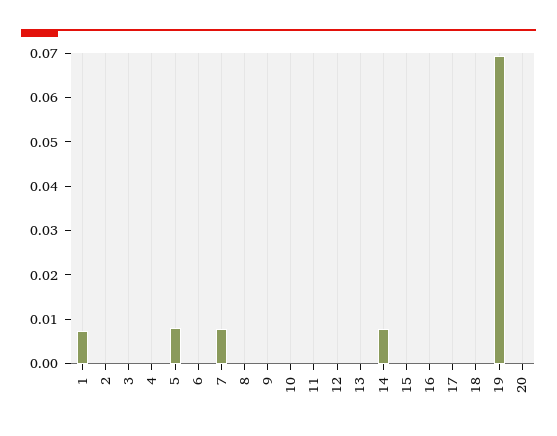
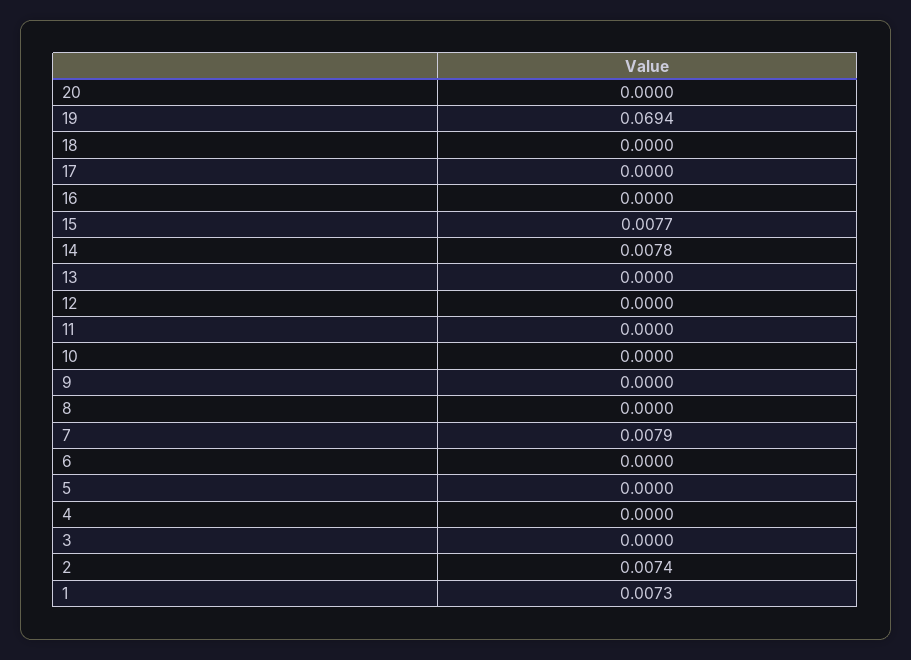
  {
    "1": 0.0073,
-   "2": 0,
+   "2": 0.0074,
    "3": 0,
    "4": 0,
-   "5": 0.008,
+   "5": 0,
    "6": 0,
    "7": 0.0079,
    "8": 0,
    "9": 0,
    "10": 0,
    "11": 0,
    "12": 0,
    "13": 0,
    "14": 0.0078,
-   "15": 0,
+   "15": 0.0077,
    "16": 0,
    "17": 0,
    "18": 0,
    "19": 0.0694,
    "20": 0
  }

